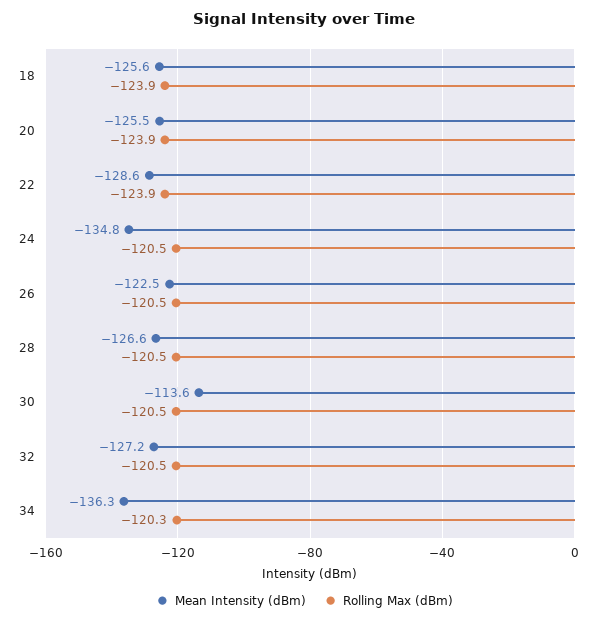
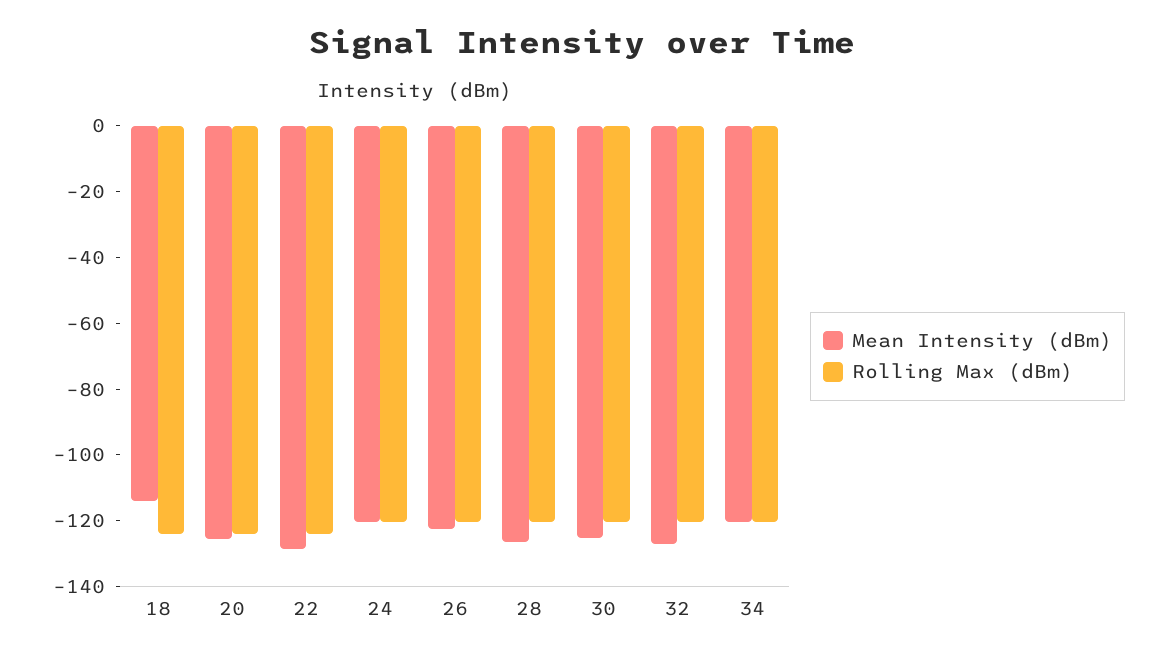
  {
    "Mean Intensity (dBm)": {
-     "18": -125.6,
+     "18": -115,
      "20": -125.5,
      "22": -128.6,
-     "24": -134.8,
+     "24": -120,
      "26": -122.5,
      "28": -126.6,
-     "30": -113.6,
+     "30": -125,
      "32": -127.2,
-     "34": -136.3
+     "34": -120
    },
    "Rolling Max (dBm)": {
      "18": -123.9,
      "20": -123.9,
      "22": -123.9,
      "24": -120.5,
      "26": -120.5,
      "28": -120.5,
      "30": -120.5,
      "32": -120.5,
      "34": -120.3
    }
  }

